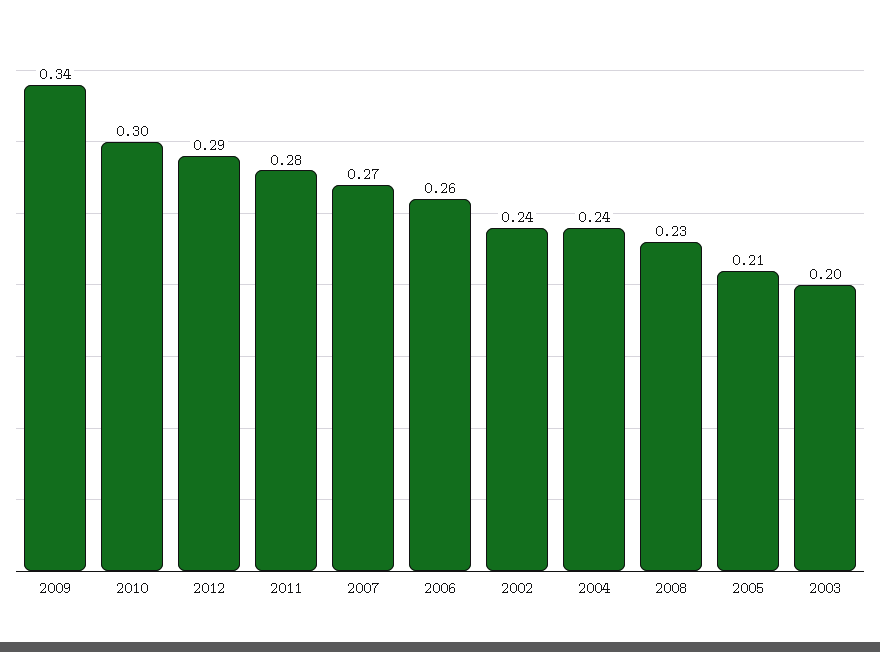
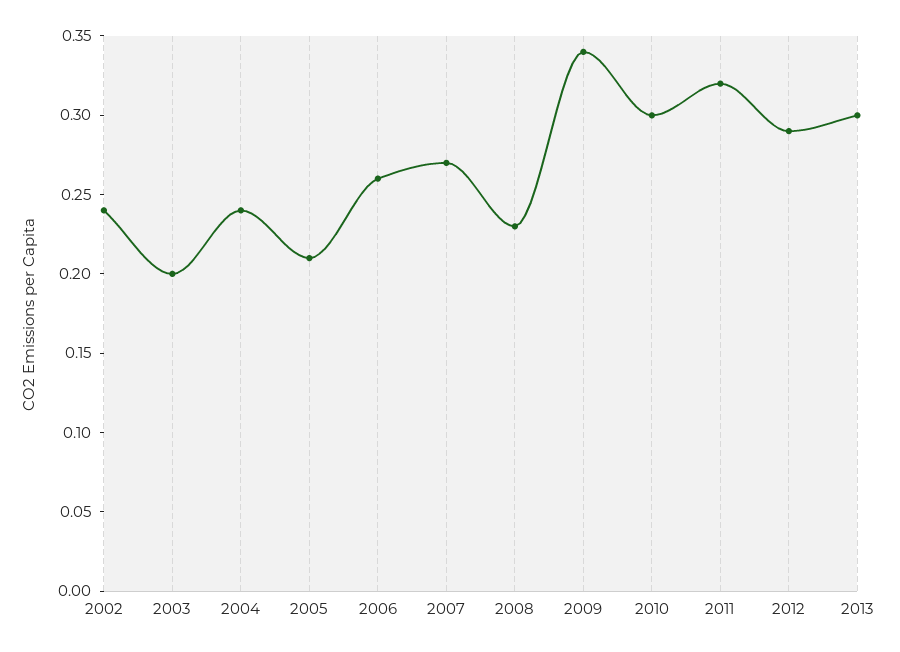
  {
    "2009": 0.34,
    "2010": 0.3,
    "2012": 0.29,
-   "2011": 0.28,
+   "2011": 0.32,
    "2007": 0.27,
    "2006": 0.26,
    "2002": 0.24,
    "2004": 0.24,
    "2008": 0.23,
    "2005": 0.21,
-   "2003": 0.2
+   "2003": 0.2,
+   "2013": 0.3
  }

